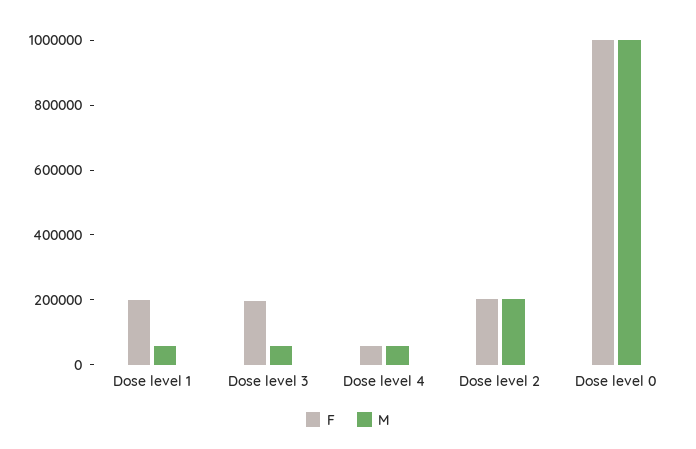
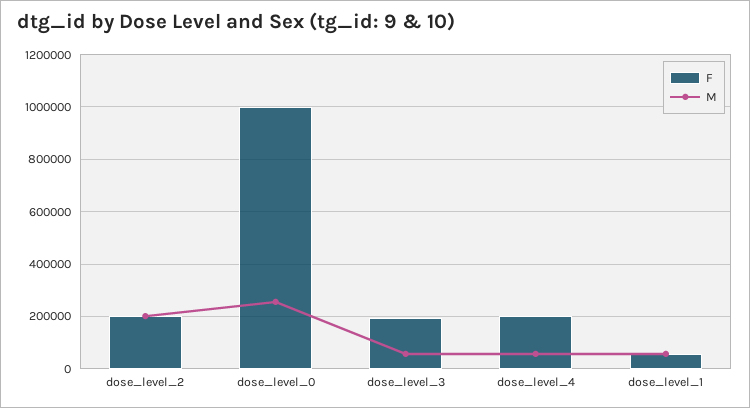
  {
    "F": {
-     "Dose level 1": 200000,
+     "Dose level 1": 50000,
      "Dose level 3": 200000,
-     "Dose level 4": 50000,
+     "Dose level 4": 200000,
      "Dose level 2": 200000,
      "Dose level 0": 1000000
    },
    "M": {
      "Dose level 1": 50000,
      "Dose level 3": 50000,
      "Dose level 4": 50000,
      "Dose level 2": 200000,
-     "Dose level 0": 1000000
+     "Dose level 0": 250000
    }
  }

